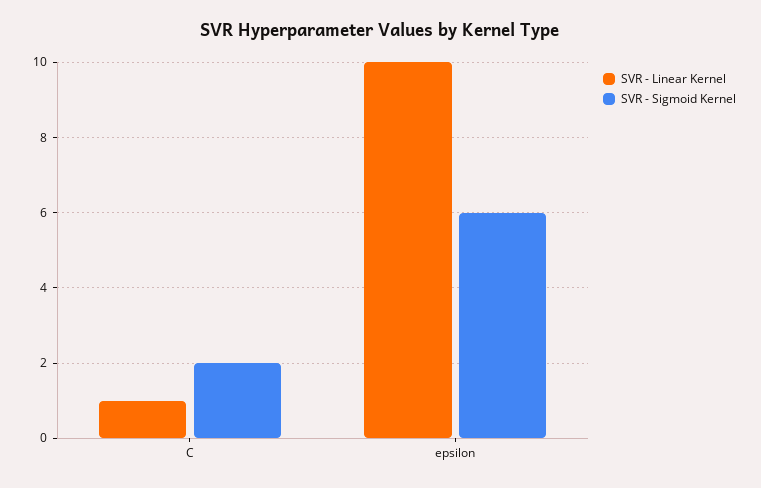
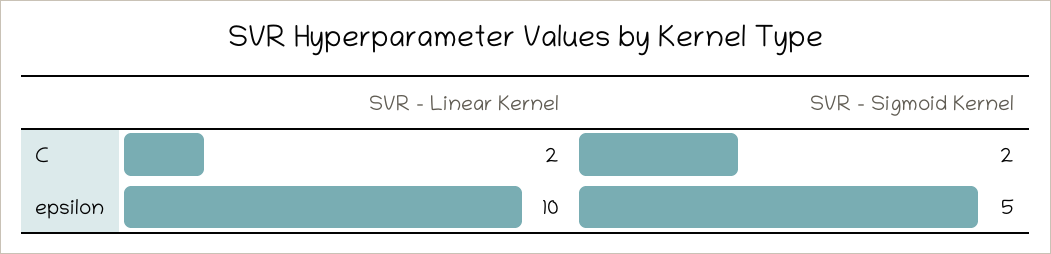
  {
    "SVR - Linear Kernel": {
-     "C": 1,
+     "C": 2,
      "epsilon": 10
    },
    "SVR - Sigmoid Kernel": {
      "C": 2,
-     "epsilon": 6
+     "epsilon": 5
    }
  }

